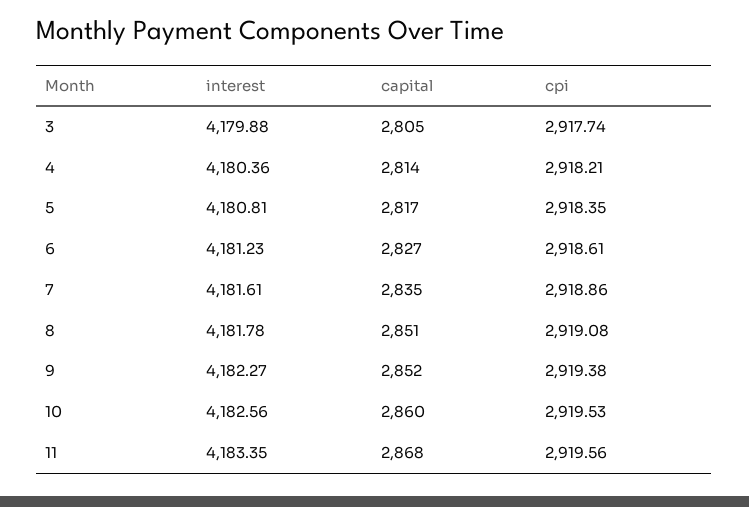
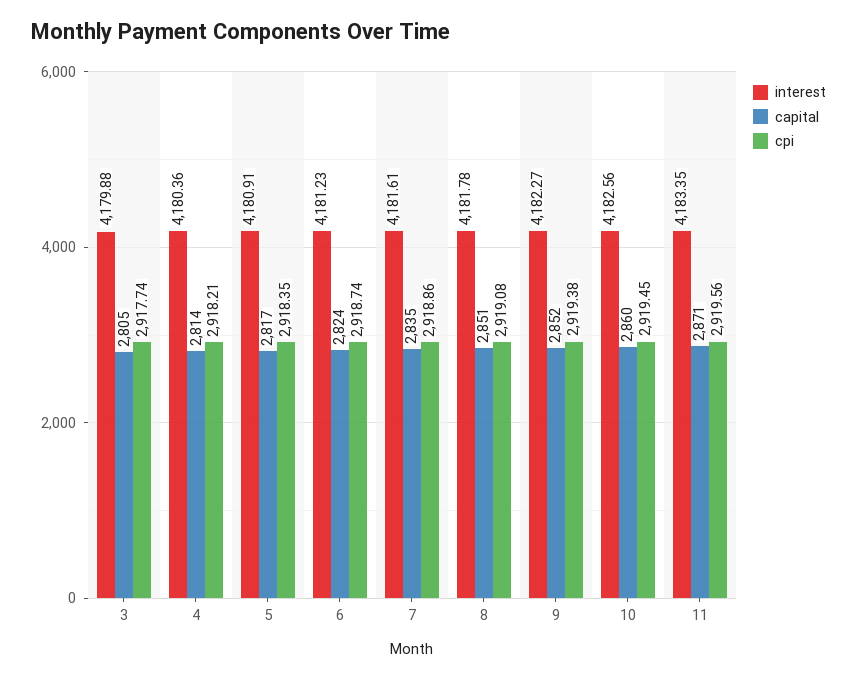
  {
    "interest": {
      "3": 4179.88,
      "4": 4180.36,
-     "5": 4180.81,
+     "5": 4180.91,
      "6": 4181.23,
      "7": 4181.61,
      "8": 4181.78,
      "9": 4182.27,
      "10": 4182.56,
      "11": 4183.35
    },
    "capital": {
      "3": 2805,
      "4": 2814,
      "5": 2817,
-     "6": 2827,
+     "6": 2824,
      "7": 2835,
      "8": 2851,
      "9": 2852,
      "10": 2860,
-     "11": 2868
+     "11": 2871
    },
    "cpi": {
      "3": 2917.74,
      "4": 2918.21,
      "5": 2918.35,
-     "6": 2918.61,
+     "6": 2918.74,
      "7": 2918.86,
      "8": 2919.08,
      "9": 2919.38,
-     "10": 2919.53,
+     "10": 2919.45,
      "11": 2919.56
    }
  }

